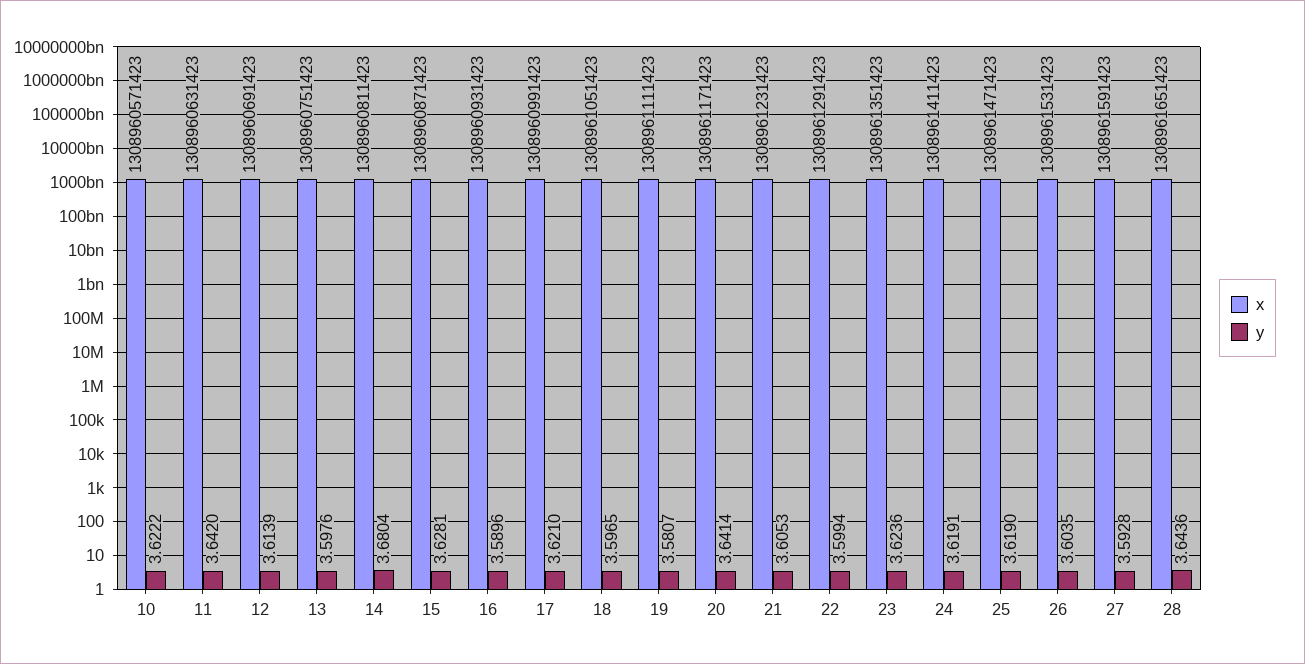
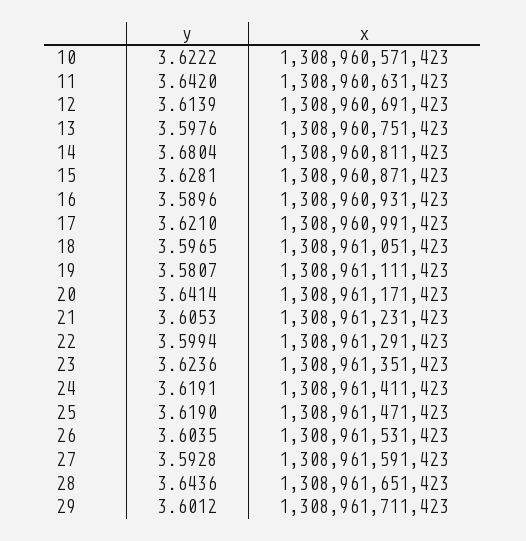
  {
    "x": {
      "10": 1308960571423,
      "11": 1308960631423,
      "12": 1308960691423,
      "13": 1308960751423,
      "14": 1308960811423,
      "15": 1308960871423,
      "16": 1308960931423,
      "17": 1308960991423,
      "18": 1308961051423,
      "19": 1308961111423,
      "20": 1308961171423,
      "21": 1308961231423,
      "22": 1308961291423,
      "23": 1308961351423,
      "24": 1308961411423,
      "25": 1308961471423,
      "26": 1308961531423,
      "27": 1308961591423,
-     "28": 1308961651423
+     "28": 1308961651423,
+     "29": 1308961711423
    },
    "y": {
      "10": 3.6222,
      "11": 3.642,
      "12": 3.6139,
      "13": 3.5976,
      "14": 3.6804,
      "15": 3.6281,
      "16": 3.5896,
      "17": 3.621,
      "18": 3.5965,
      "19": 3.5807,
      "20": 3.6414,
      "21": 3.6053,
      "22": 3.5994,
      "23": 3.6236,
      "24": 3.6191,
      "25": 3.619,
      "26": 3.6035,
      "27": 3.5928,
-     "28": 3.6436
+     "28": 3.6436,
+     "29": 3.6012
    }
  }

